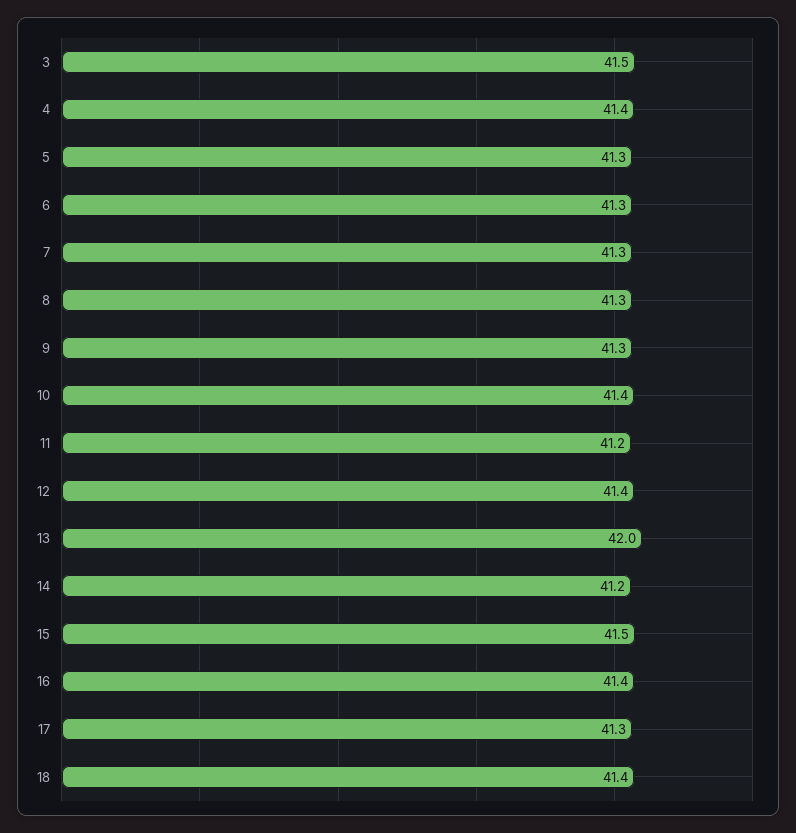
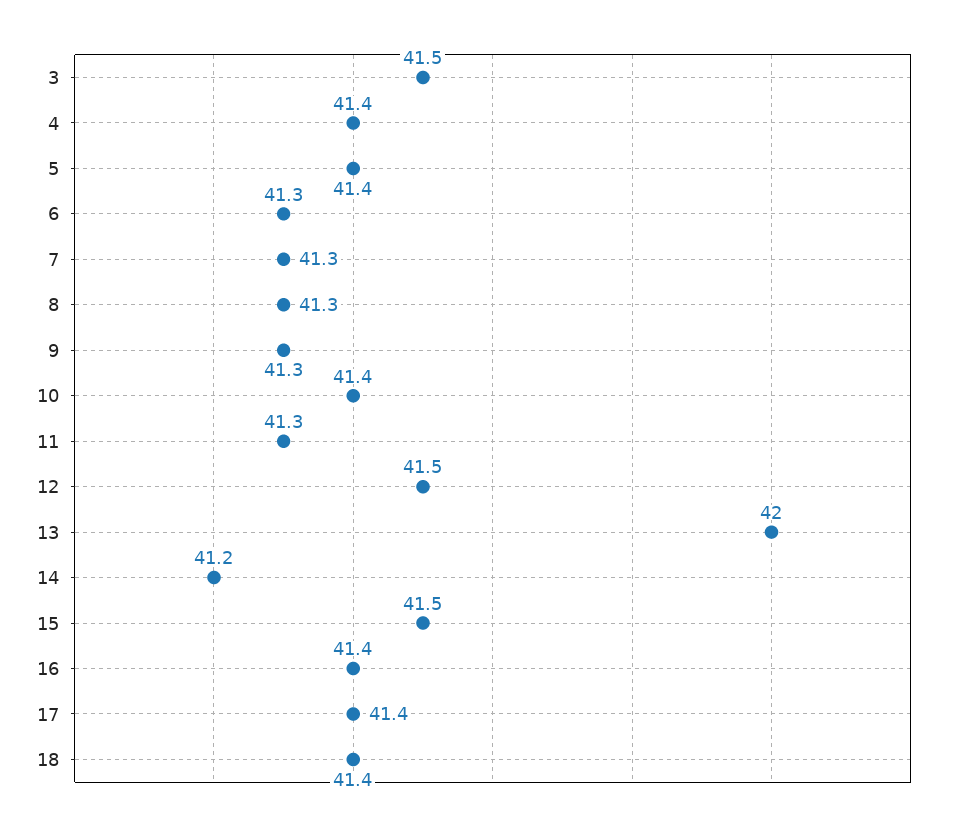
  {
    "3": 41.5,
    "4": 41.4,
-   "5": 41.3,
+   "5": 41.4,
    "6": 41.3,
    "7": 41.3,
    "8": 41.3,
    "9": 41.3,
    "10": 41.4,
-   "11": 41.2,
+   "11": 41.3,
-   "12": 41.4,
+   "12": 41.5,
    "13": 42,
    "14": 41.2,
    "15": 41.5,
    "16": 41.4,
-   "17": 41.3,
+   "17": 41.4,
    "18": 41.4
  }

